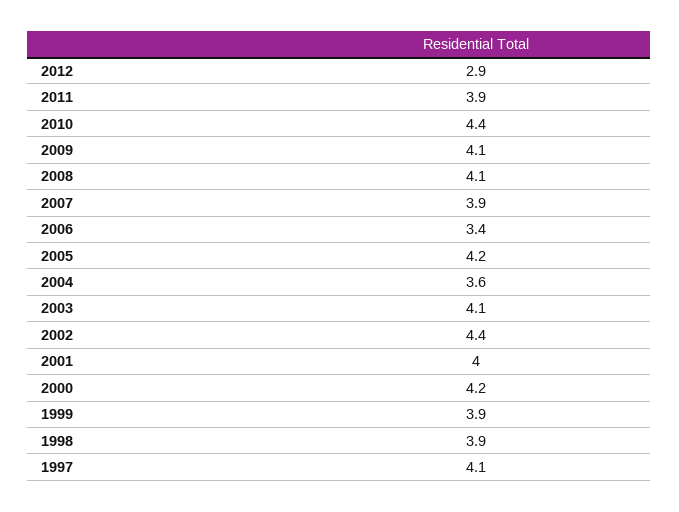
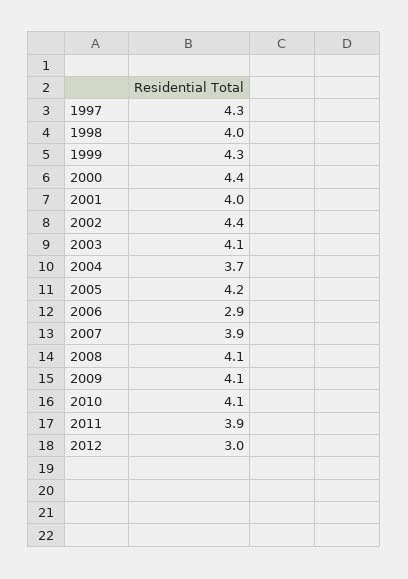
  {
-   "2012": 2.9,
+   "2012": 3,
    "2011": 3.9,
-   "2010": 4.4,
+   "2010": 4.1,
    "2009": 4.1,
    "2008": 4.1,
    "2007": 3.9,
-   "2006": 3.4,
+   "2006": 2.9,
    "2005": 4.2,
-   "2004": 3.6,
+   "2004": 3.7,
    "2003": 4.1,
    "2002": 4.4,
    "2001": 4,
-   "2000": 4.2,
+   "2000": 4.4,
-   "1999": 3.9,
+   "1999": 4.3,
-   "1998": 3.9,
+   "1998": 4,
-   "1997": 4.1
+   "1997": 4.3
  }

